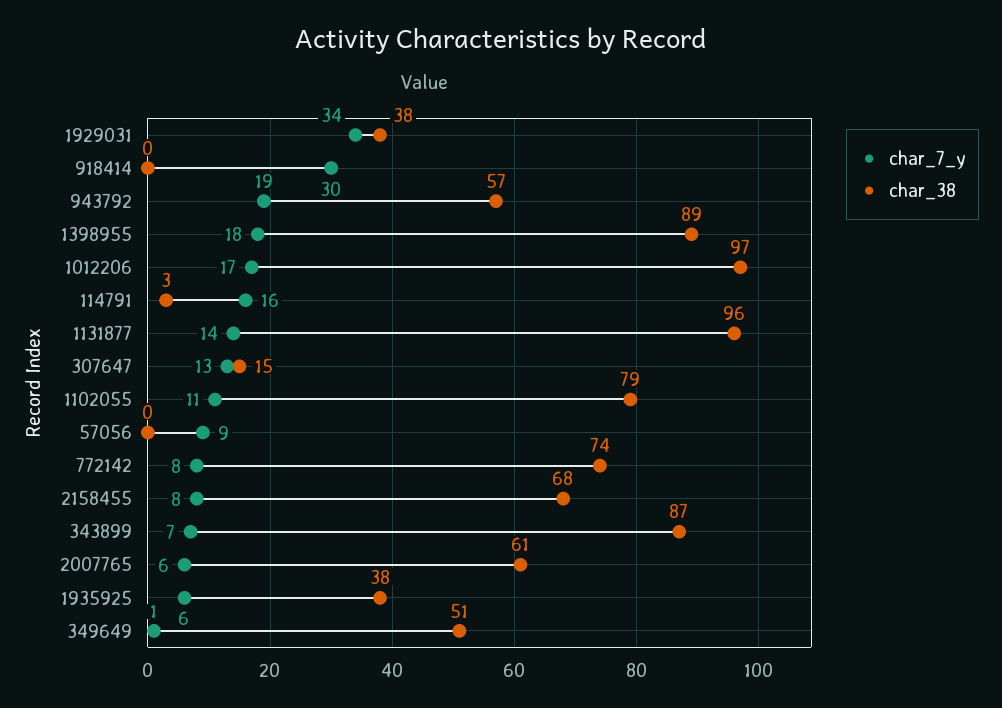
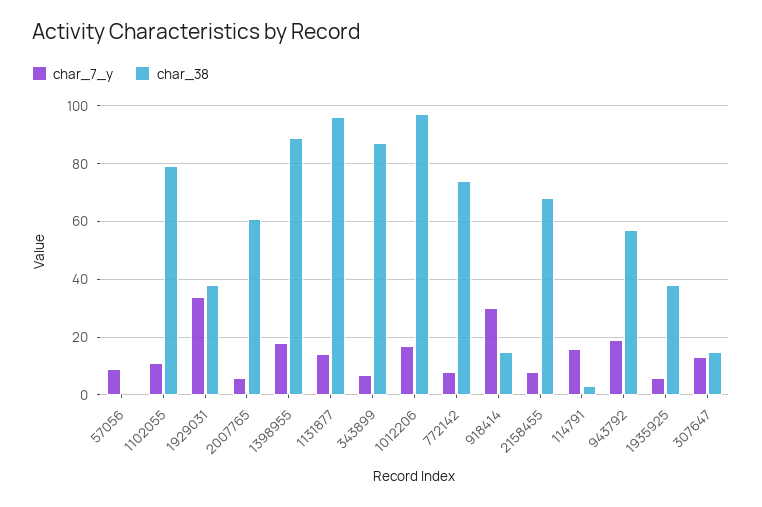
  {
    "char_7_y": {
      "1929031": 34,
      "918414": 30,
      "943792": 19,
      "1398955": 18,
      "1012206": 17,
      "114791": 16,
      "1131877": 14,
      "307647": 13,
      "1102055": 11,
      "57056": 9,
      "772142": 8,
      "2158455": 8,
      "343899": 7,
      "2007765": 6,
-     "1935925": 6,
+     "1935925": 6
-     "349649": 1
    },
    "char_38": {
      "1929031": 38,
-     "918414": 0,
+     "918414": 15,
      "943792": 57,
      "1398955": 89,
      "1012206": 97,
      "114791": 3,
      "1131877": 96,
      "307647": 15,
      "1102055": 79,
      "57056": 0,
      "772142": 74,
      "2158455": 68,
      "343899": 87,
      "2007765": 61,
-     "1935925": 38,
+     "1935925": 38
-     "349649": 51
    }
  }

